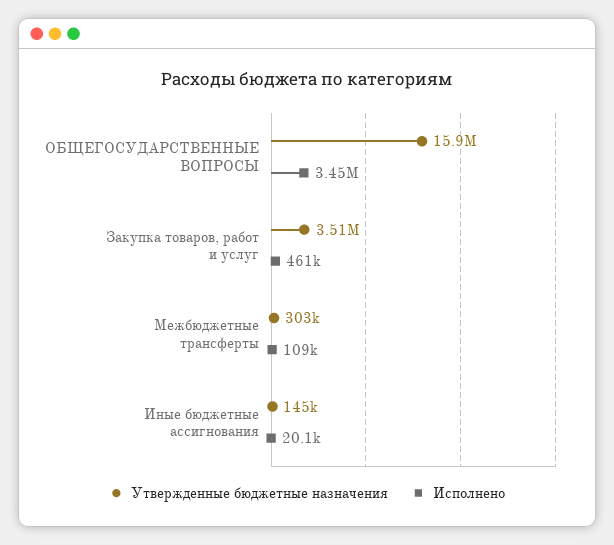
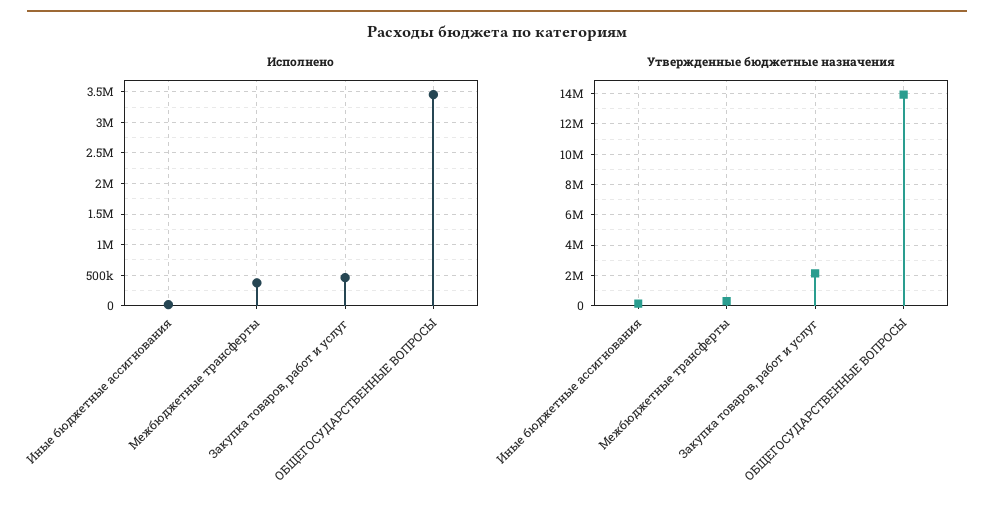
  {
    "Утвержденные бюджетные назначения": {
-     "ОБЩЕГОСУДАРСТВЕННЫЕ ВОПРОСЫ": 15900000,
+     "ОБЩЕГОСУДАРСТВЕННЫЕ ВОПРОСЫ": 14000000,
-     "Закупка товаров, работ и услуг": 3510000,
+     "Закупка товаров, работ и услуг": 2000000,
      "Межбюджетные трансферты": 303000,
      "Иные бюджетные ассигнования": 145000
    },
    "Исполнено": {
      "ОБЩЕГОСУДАРСТВЕННЫЕ ВОПРОСЫ": 3450000,
      "Закупка товаров, работ и услуг": 461000,
-     "Межбюджетные трансферты": 109000,
+     "Межбюджетные трансферты": 400000,
      "Иные бюджетные ассигнования": 20100
    }
  }

